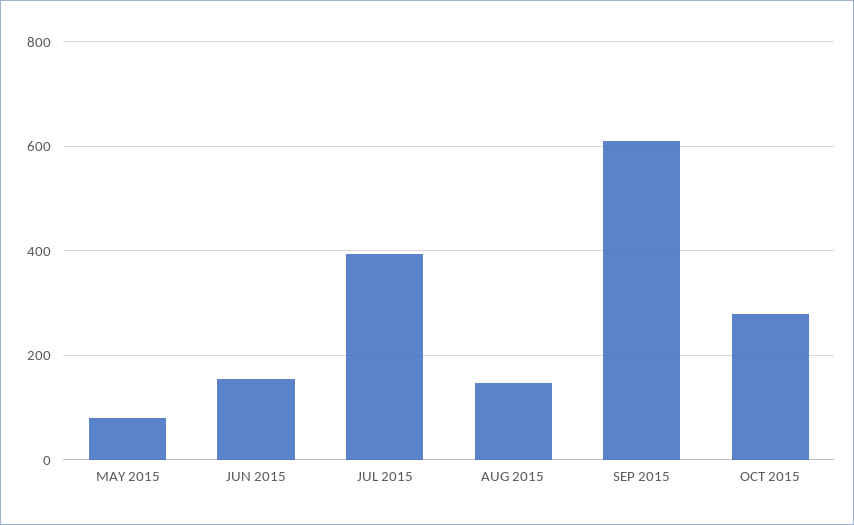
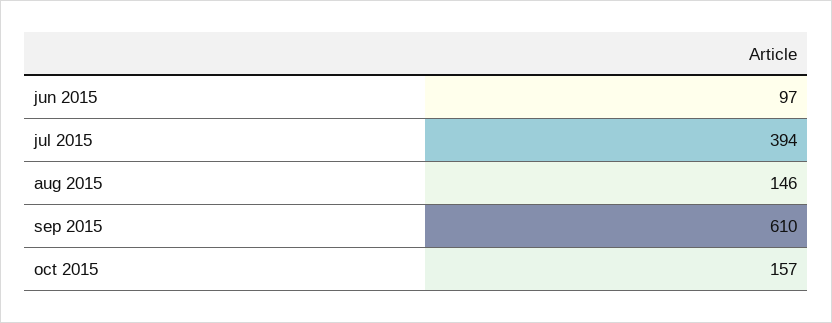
  {
-   "MAY 2015": 80,
-   "JUN 2015": 160,
+   "JUN 2015": 97,
    "JUL 2015": 394,
    "AUG 2015": 146,
    "SEP 2015": 610,
-   "OCT 2015": 280
+   "OCT 2015": 157
  }

